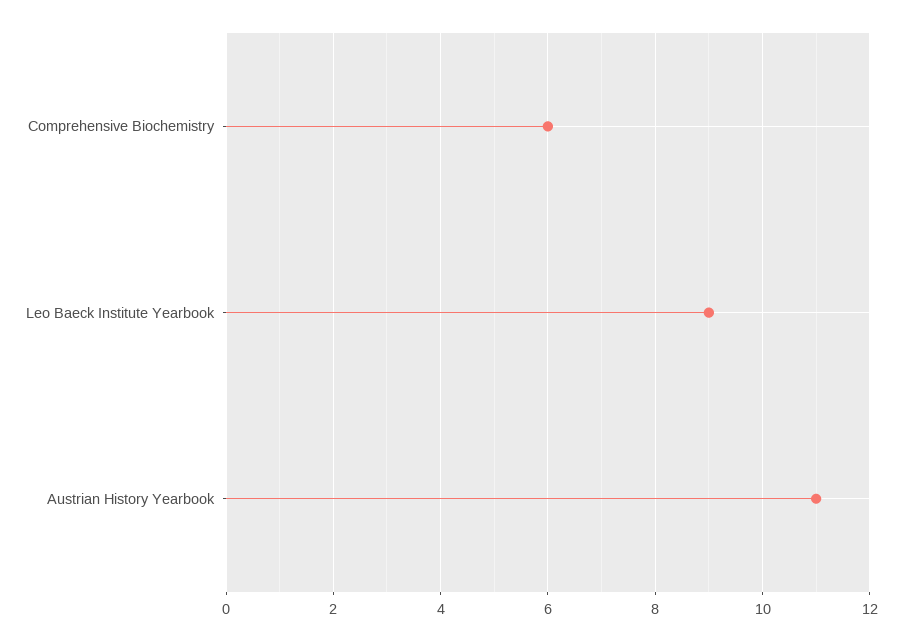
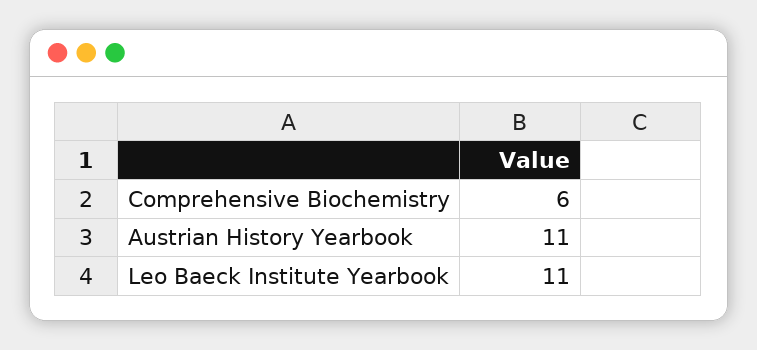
  {
    "Comprehensive Biochemistry": 6,
-   "Leo Baeck Institute Yearbook": 9,
+   "Leo Baeck Institute Yearbook": 11,
    "Austrian History Yearbook": 11
  }

